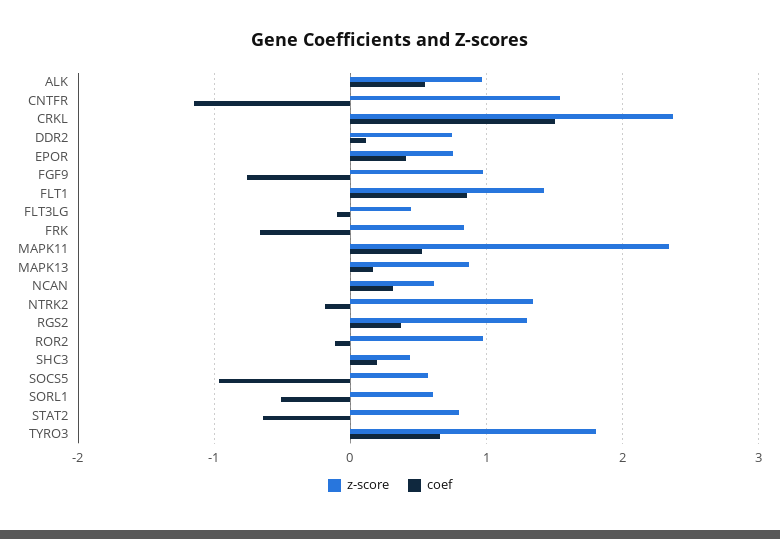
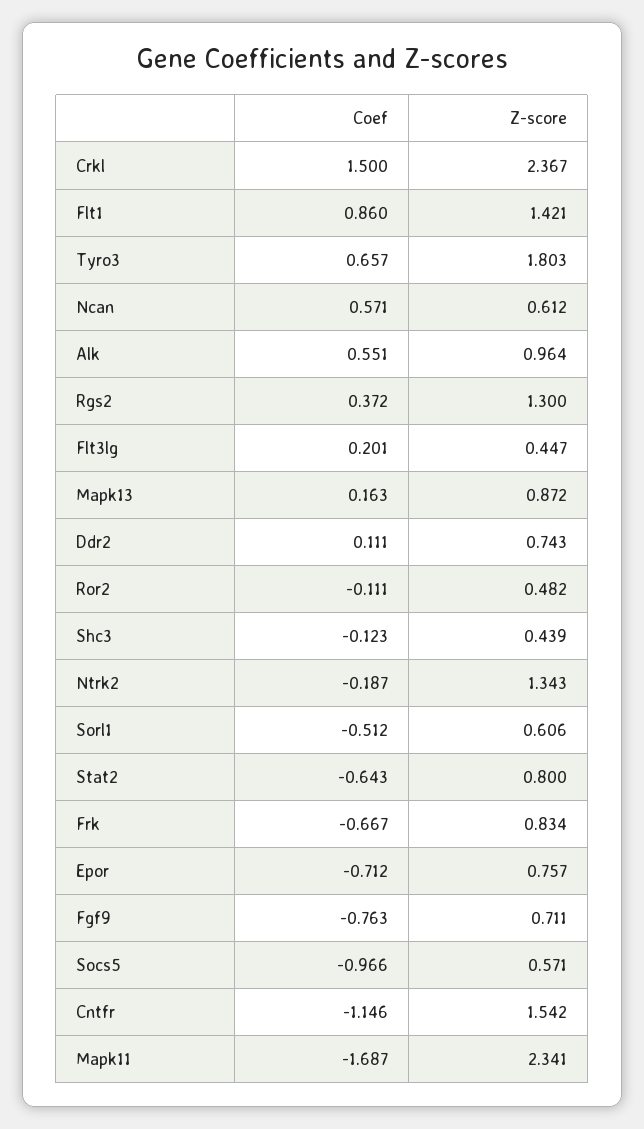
  {
    "z-score": {
      "ALK": 0.964,
      "CNTFR": 1.542,
      "CRKL": 2.367,
      "DDR2": 0.743,
      "EPOR": 0.757,
-     "FGF9": 1,
+     "FGF9": 0.711,
      "FLT1": 1.421,
      "FLT3LG": 0.447,
      "FRK": 0.834,
      "MAPK11": 2.341,
      "MAPK13": 0.872,
      "NCAN": 0.612,
      "NTRK2": 1.343,
      "RGS2": 1.3,
-     "ROR2": 1,
+     "ROR2": 0.482,
      "SHC3": 0.439,
      "SOCS5": 0.571,
      "SORL1": 0.606,
      "STAT2": 0.8,
      "TYRO3": 1.803
    },
    "coef": {
      "ALK": 0.551,
      "CNTFR": -1.146,
      "CRKL": 1.5,
      "DDR2": 0.111,
-     "EPOR": 0.4,
+     "EPOR": -0.712,
      "FGF9": -0.763,
      "FLT1": 0.86,
-     "FLT3LG": -0.1,
+     "FLT3LG": 0.201,
      "FRK": -0.667,
-     "MAPK11": 0.5,
+     "MAPK11": -1.687,
      "MAPK13": 0.163,
-     "NCAN": 0.3,
+     "NCAN": 0.571,
      "NTRK2": -0.187,
      "RGS2": 0.372,
      "ROR2": -0.111,
-     "SHC3": 0.2,
+     "SHC3": -0.123,
      "SOCS5": -0.966,
      "SORL1": -0.512,
      "STAT2": -0.643,
      "TYRO3": 0.657
    }
  }

